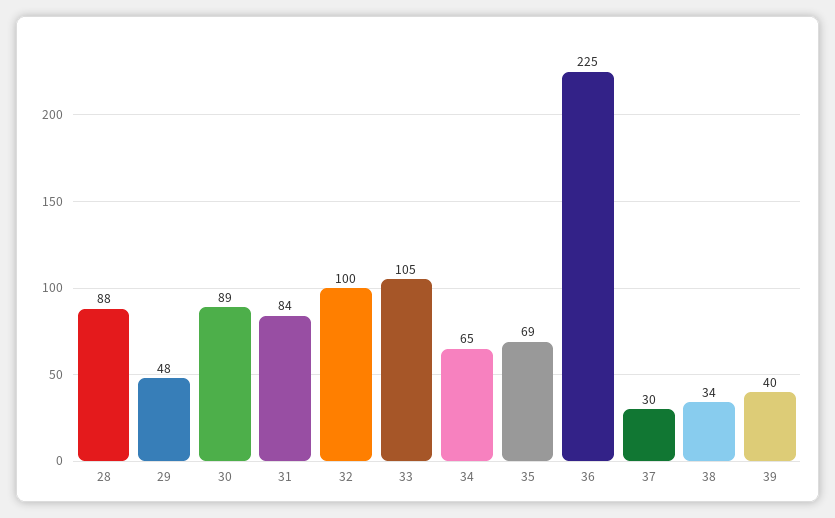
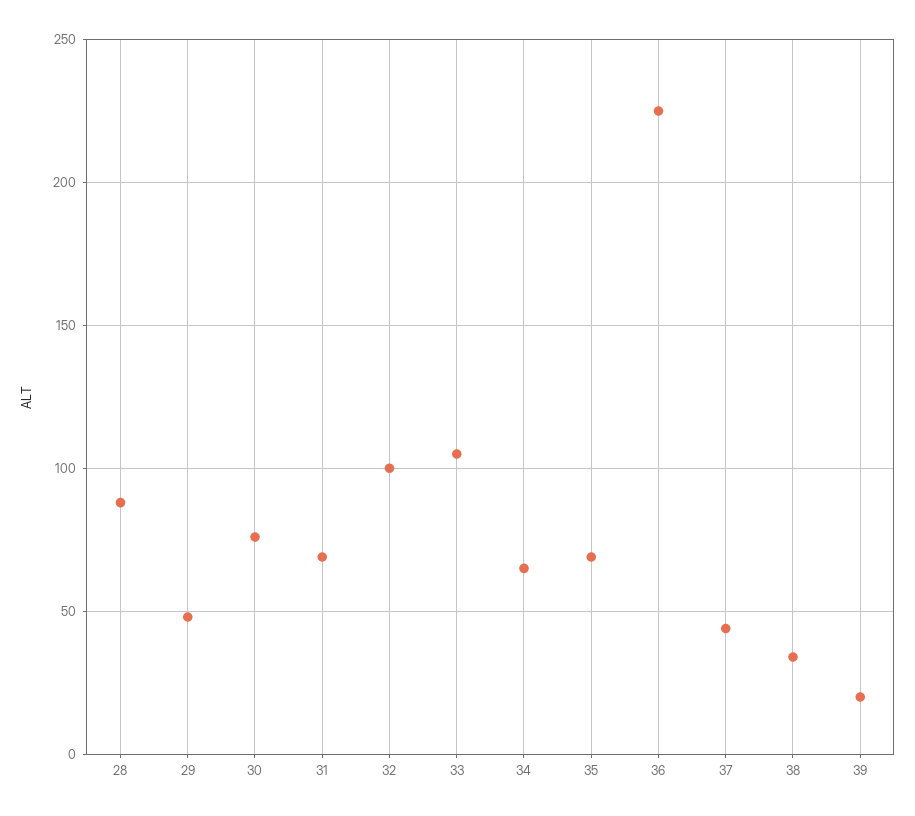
  {
    "28": 88,
    "29": 48,
-   "30": 89,
+   "30": 75,
-   "31": 84,
+   "31": 70,
    "32": 100,
    "33": 105,
    "34": 65,
    "35": 69,
    "36": 225,
-   "37": 30,
+   "37": 45,
    "38": 34,
-   "39": 40
+   "39": 20
  }

